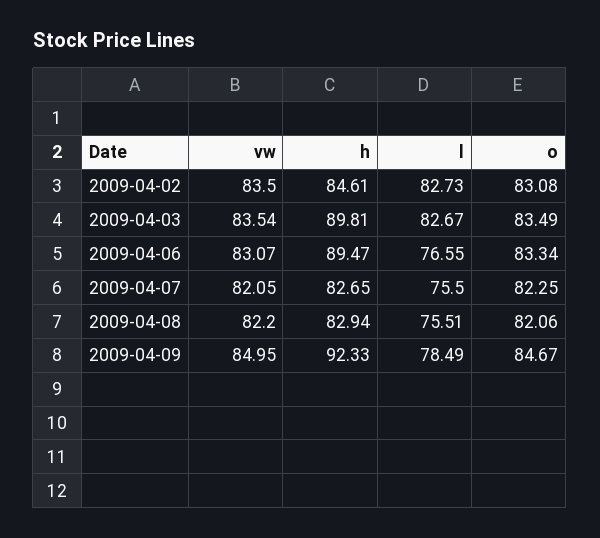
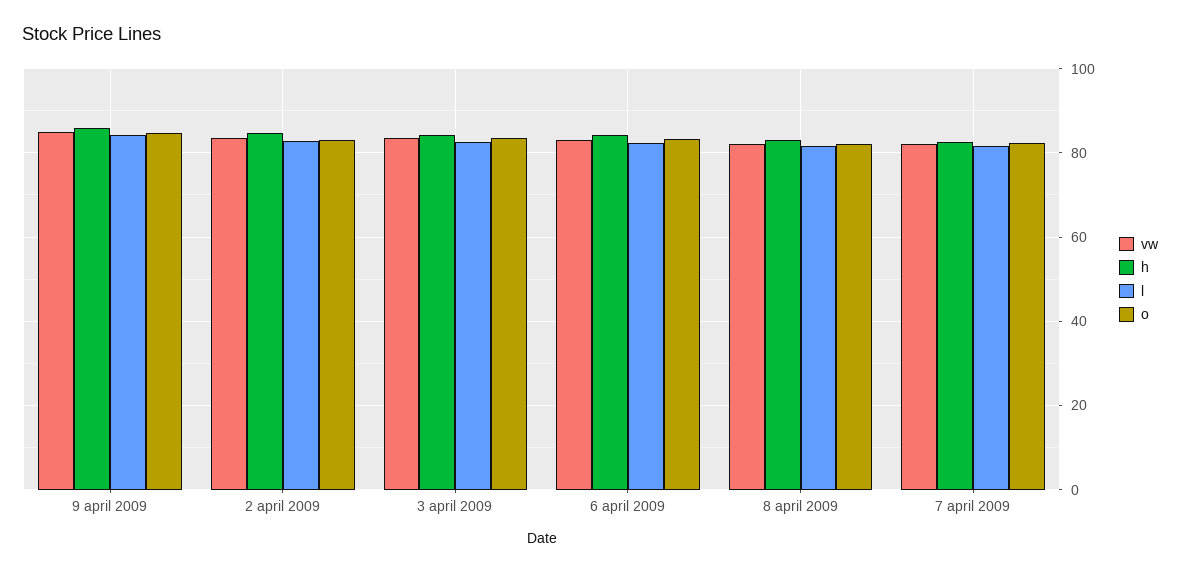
  {
    "vw": {
      "2009-04-02": 83.5,
      "2009-04-03": 83.54,
      "2009-04-06": 83.07,
      "2009-04-07": 82.05,
      "2009-04-08": 82.2,
      "2009-04-09": 84.95
    },
    "h": {
      "2009-04-02": 84.61,
-     "2009-04-03": 89.81,
+     "2009-04-03": 84,
-     "2009-04-06": 89.47,
+     "2009-04-06": 84,
      "2009-04-07": 82.65,
      "2009-04-08": 82.94,
-     "2009-04-09": 92.33
+     "2009-04-09": 86
    },
    "l": {
      "2009-04-02": 82.73,
      "2009-04-03": 82.67,
-     "2009-04-06": 76.55,
+     "2009-04-06": 82,
-     "2009-04-07": 75.5,
+     "2009-04-07": 82,
-     "2009-04-08": 75.51,
+     "2009-04-08": 82,
-     "2009-04-09": 78.49
+     "2009-04-09": 84
    },
    "o": {
      "2009-04-02": 83.08,
      "2009-04-03": 83.49,
      "2009-04-06": 83.34,
      "2009-04-07": 82.25,
      "2009-04-08": 82.06,
      "2009-04-09": 84.67
    }
  }

